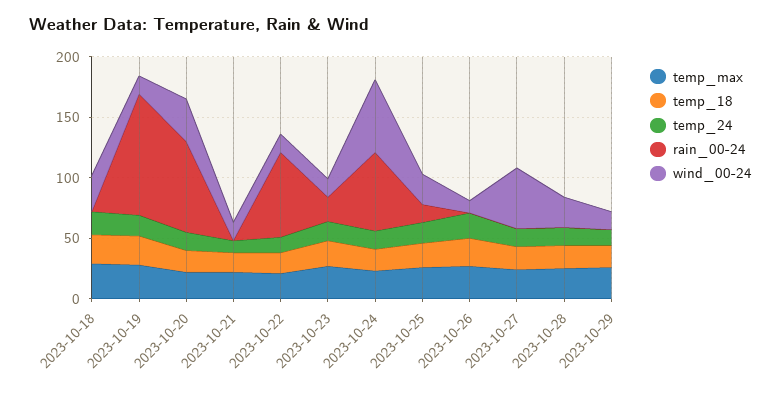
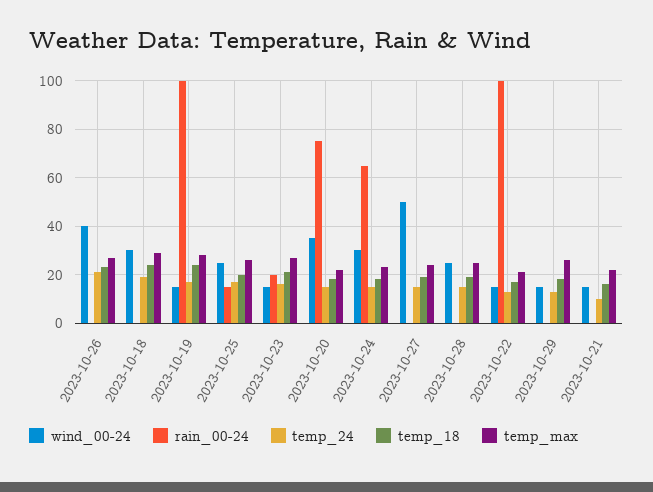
  {
    "temp_max": {
      "2023-10-18": 30,
      "2023-10-19": 30,
      "2023-10-20": 20,
      "2023-10-21": 20,
      "2023-10-22": 20,
      "2023-10-23": 25,
      "2023-10-24": 25,
      "2023-10-25": 25,
      "2023-10-26": 25,
      "2023-10-27": 25,
      "2023-10-28": 25,
      "2023-10-29": 25
    },
    "temp_18": {
      "2023-10-18": 25,
      "2023-10-19": 25,
      "2023-10-20": 20,
      "2023-10-21": 15,
      "2023-10-22": 15,
      "2023-10-23": 20,
      "2023-10-24": 20,
      "2023-10-25": 20,
      "2023-10-26": 25,
      "2023-10-27": 20,
      "2023-10-28": 20,
      "2023-10-29": 20
    },
    "temp_24": {
      "2023-10-18": 20,
      "2023-10-19": 15,
      "2023-10-20": 15,
      "2023-10-21": 10,
      "2023-10-22": 15,
      "2023-10-23": 15,
      "2023-10-24": 15,
      "2023-10-25": 15,
      "2023-10-26": 20,
      "2023-10-27": 15,
      "2023-10-28": 15,
      "2023-10-29": 15
    },
    "rain_00-24": {
      "2023-10-18": 0,
      "2023-10-19": 100,
      "2023-10-20": 75,
      "2023-10-21": 0,
-     "2023-10-22": 70,
+     "2023-10-22": 100,
      "2023-10-23": 20,
      "2023-10-24": 65,
      "2023-10-25": 15,
      "2023-10-26": 0,
      "2023-10-27": 0,
      "2023-10-28": 0,
      "2023-10-29": 0
    },
    "wind_00-24": {
      "2023-10-18": 30,
      "2023-10-19": 15,
      "2023-10-20": 35,
      "2023-10-21": 15,
      "2023-10-22": 15,
      "2023-10-23": 15,
-     "2023-10-24": 60,
+     "2023-10-24": 30,
      "2023-10-25": 25,
-     "2023-10-26": 10,
+     "2023-10-26": 40,
      "2023-10-27": 50,
      "2023-10-28": 25,
      "2023-10-29": 15
    }
  }

